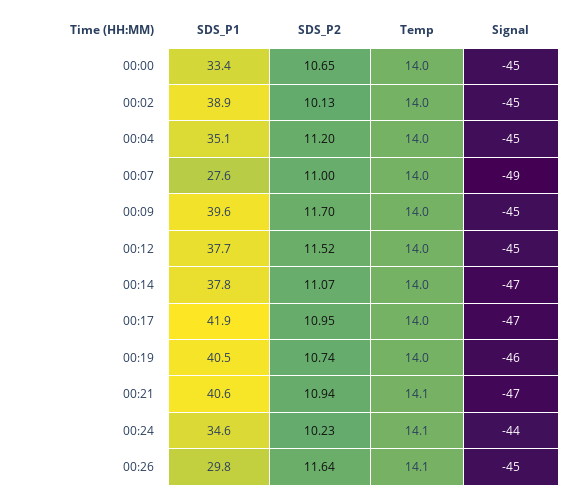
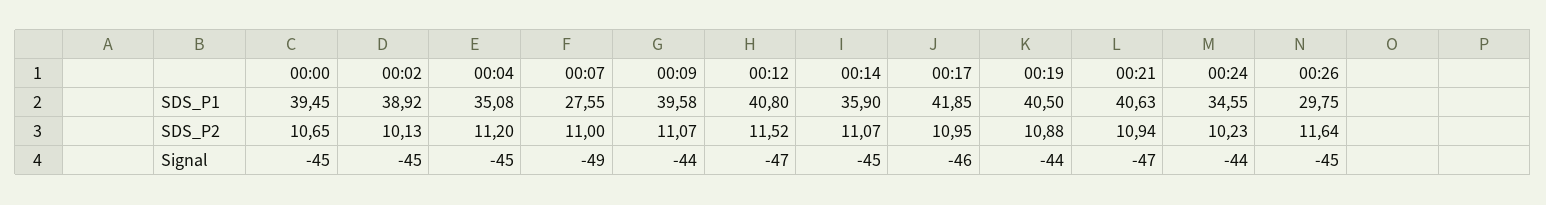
  {
    "SDS_P1": {
-     "00:00": 33.4,
+     "00:00": 39.45,
      "00:02": 38.92,
      "00:04": 35.08,
      "00:07": 27.55,
      "00:09": 39.58,
-     "00:12": 37.7,
+     "00:12": 40.8,
-     "00:14": 37.8,
+     "00:14": 35.9,
      "00:17": 41.85,
      "00:19": 40.5,
      "00:21": 40.63,
      "00:24": 34.55,
      "00:26": 29.75
    },
    "SDS_P2": {
      "00:00": 10.65,
      "00:02": 10.13,
      "00:04": 11.2,
      "00:07": 11,
-     "00:09": 11.7,
+     "00:09": 11.07,
      "00:12": 11.52,
      "00:14": 11.07,
      "00:17": 10.95,
-     "00:19": 10.74,
+     "00:19": 10.88,
      "00:21": 10.94,
      "00:24": 10.23,
      "00:26": 11.64
    },
-   "Temp": {
-     "00:00": 14,
-     "00:02": 14,
-     "00:04": 14,
-     "00:07": 14,
-     "00:09": 14,
-     "00:12": 14,
-     "00:14": 14,
-     "00:17": 14,
-     "00:19": 14,
-     "00:21": 14.1,
-     "00:24": 14.1,
-     "00:26": 14.1
-   },
    "Signal": {
      "00:00": -45,
      "00:02": -45,
      "00:04": -45,
      "00:07": -49,
-     "00:09": -45,
+     "00:09": -44,
-     "00:12": -45,
+     "00:12": -47,
-     "00:14": -47,
+     "00:14": -45,
-     "00:17": -47,
+     "00:17": -46,
-     "00:19": -46,
+     "00:19": -44,
      "00:21": -47,
      "00:24": -44,
      "00:26": -45
    }
  }

